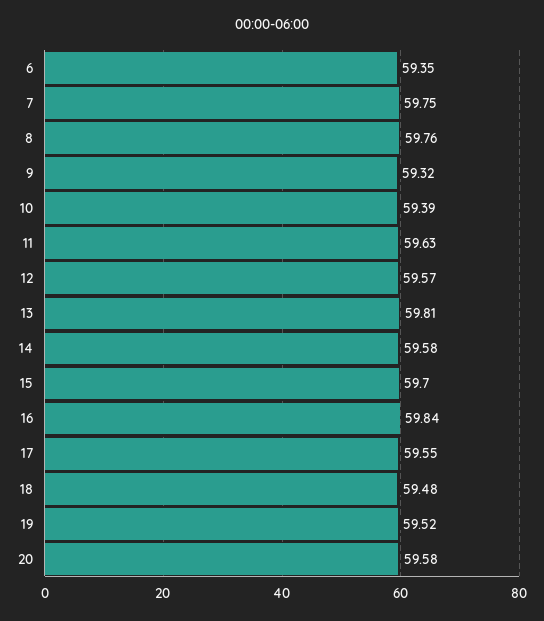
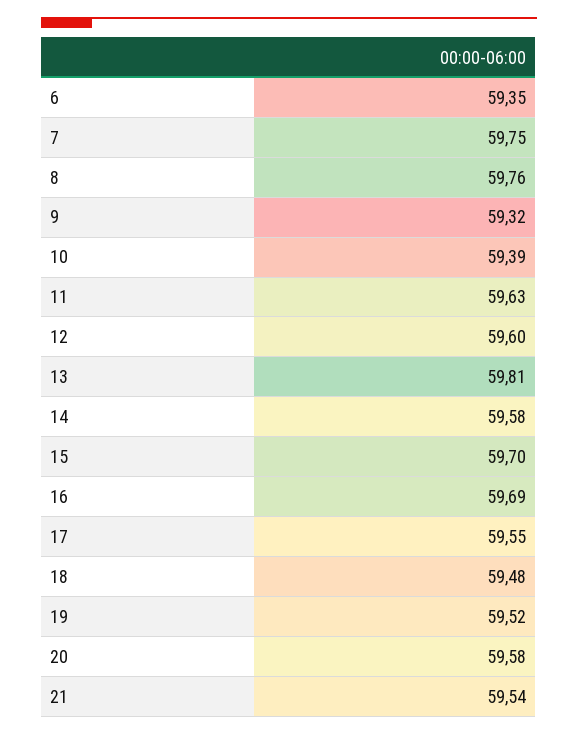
  {
    "6": 59.35,
    "7": 59.75,
    "8": 59.76,
    "9": 59.32,
    "10": 59.39,
    "11": 59.63,
-   "12": 59.57,
+   "12": 59.6,
    "13": 59.81,
    "14": 59.58,
    "15": 59.7,
-   "16": 59.84,
+   "16": 59.69,
    "17": 59.55,
    "18": 59.48,
    "19": 59.52,
-   "20": 59.58
+   "20": 59.58,
+   "21": 59.54
  }

